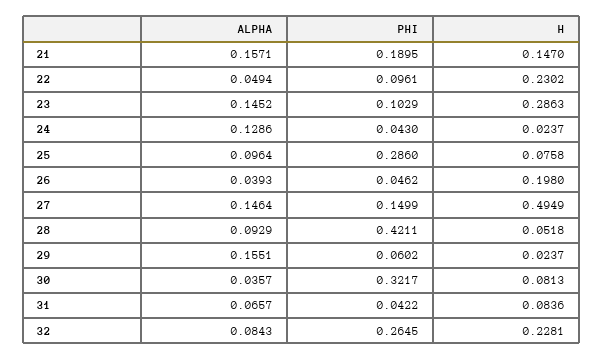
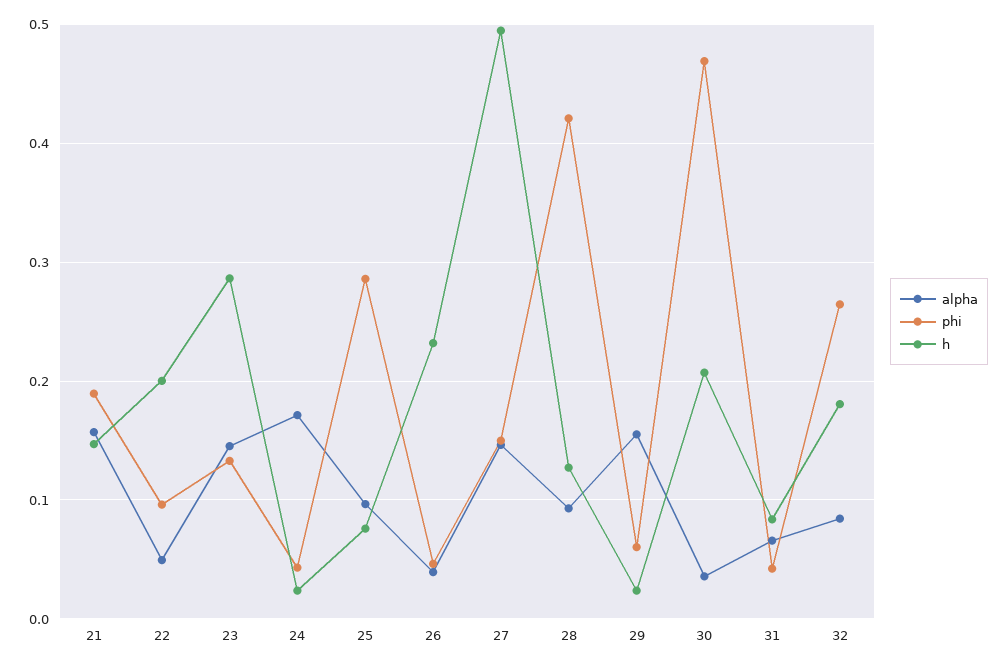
  {
    "ALPHA": {
      "21": 0.1571,
      "22": 0.0494,
      "23": 0.1452,
-     "24": 0.1286,
+     "24": 0.17,
      "25": 0.0964,
      "26": 0.0393,
      "27": 0.1464,
      "28": 0.0929,
      "29": 0.1551,
      "30": 0.0357,
      "31": 0.0657,
      "32": 0.0843
    },
    "PHI": {
      "21": 0.1895,
      "22": 0.0961,
-     "23": 0.1029,
+     "23": 0.13,
      "24": 0.043,
      "25": 0.286,
      "26": 0.0462,
      "27": 0.1499,
      "28": 0.4211,
      "29": 0.0602,
-     "30": 0.3217,
+     "30": 0.47,
      "31": 0.0422,
      "32": 0.2645
    },
    "H": {
      "21": 0.147,
-     "22": 0.2302,
+     "22": 0.2,
      "23": 0.2863,
      "24": 0.0237,
      "25": 0.0758,
-     "26": 0.198,
+     "26": 0.23,
      "27": 0.4949,
-     "28": 0.0518,
+     "28": 0.13,
      "29": 0.0237,
-     "30": 0.0813,
+     "30": 0.21,
      "31": 0.0836,
-     "32": 0.2281
+     "32": 0.18
    }
  }

